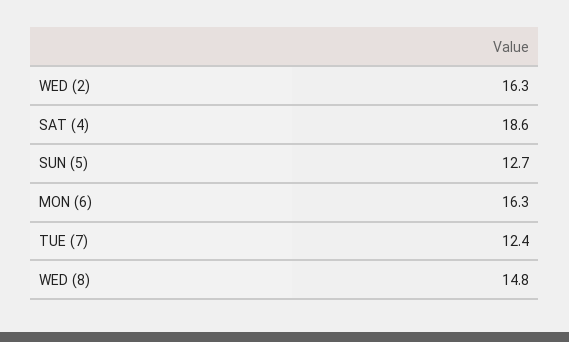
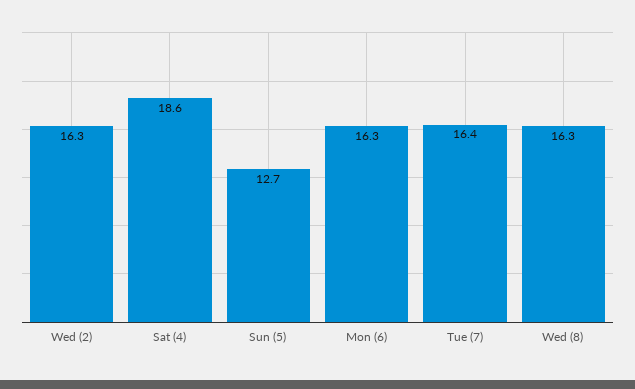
  {
    "WED (2)": 16.3,
    "SAT (4)": 18.6,
    "SUN (5)": 12.7,
    "MON (6)": 16.3,
-   "TUE (7)": 12.4,
+   "TUE (7)": 16.4,
-   "WED (8)": 14.8
+   "WED (8)": 16.3
  }

